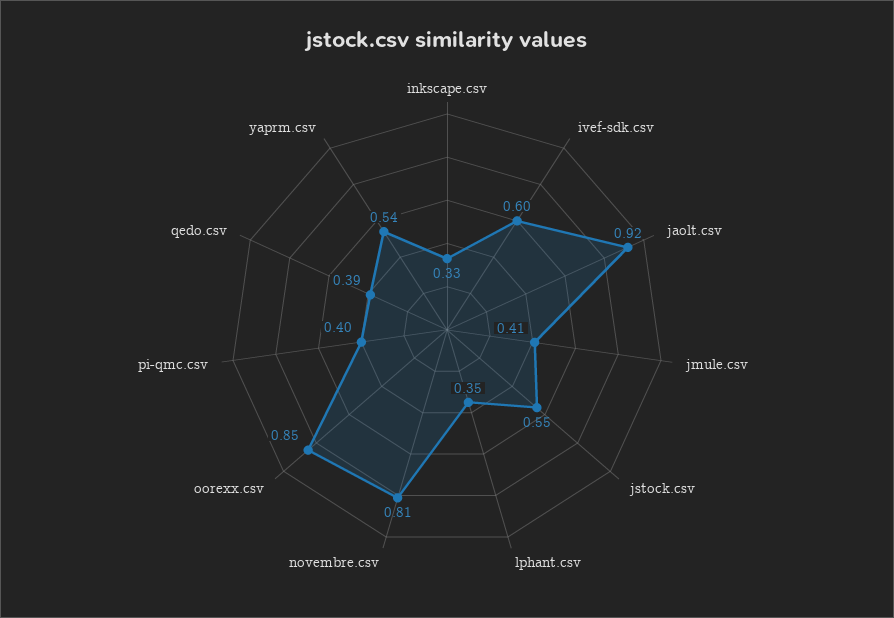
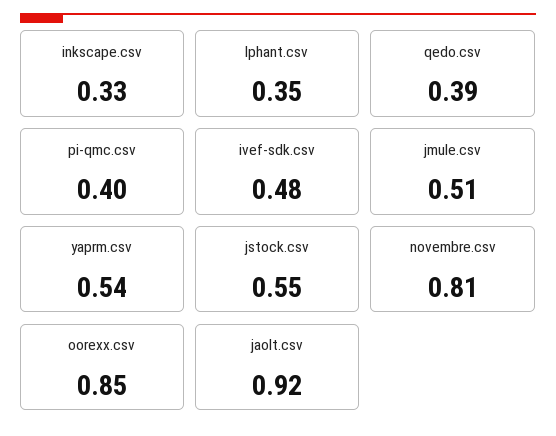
  {
    "inkscape.csv": 0.33,
-   "ivef-sdk.csv": 0.6,
+   "ivef-sdk.csv": 0.48,
    "jaolt.csv": 0.92,
-   "jmule.csv": 0.41,
+   "jmule.csv": 0.51,
    "jstock.csv": 0.55,
    "lphant.csv": 0.35,
    "novembre.csv": 0.81,
    "oorexx.csv": 0.85,
    "pi-qmc.csv": 0.4,
    "qedo.csv": 0.39,
    "yaprm.csv": 0.54
  }

